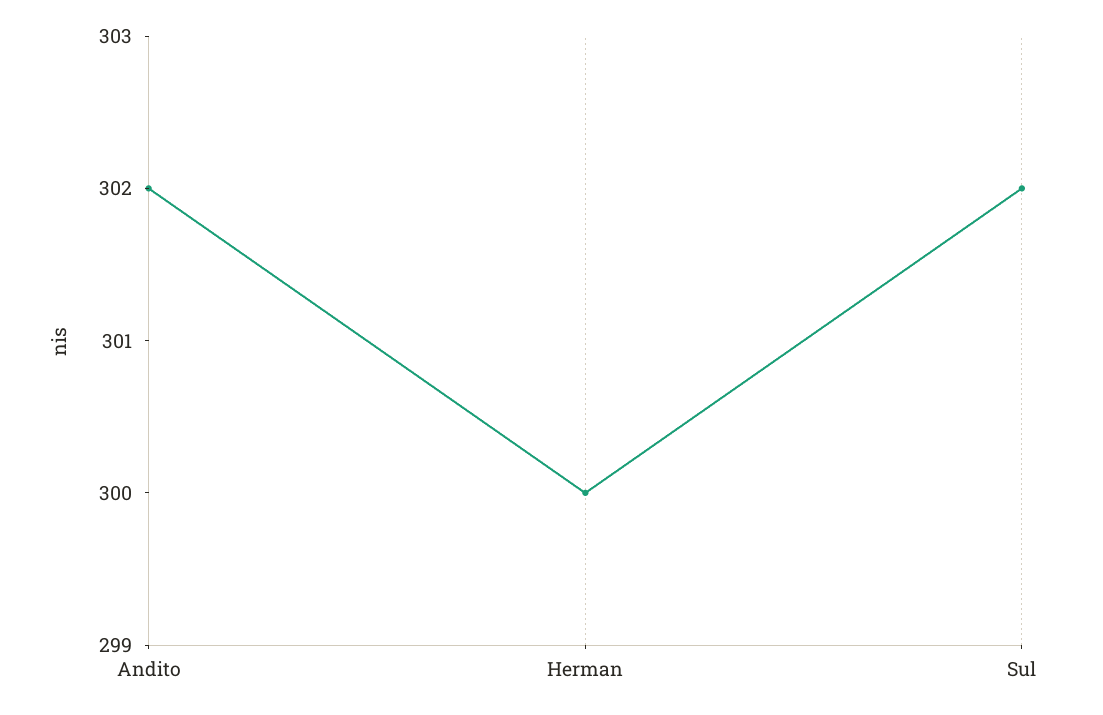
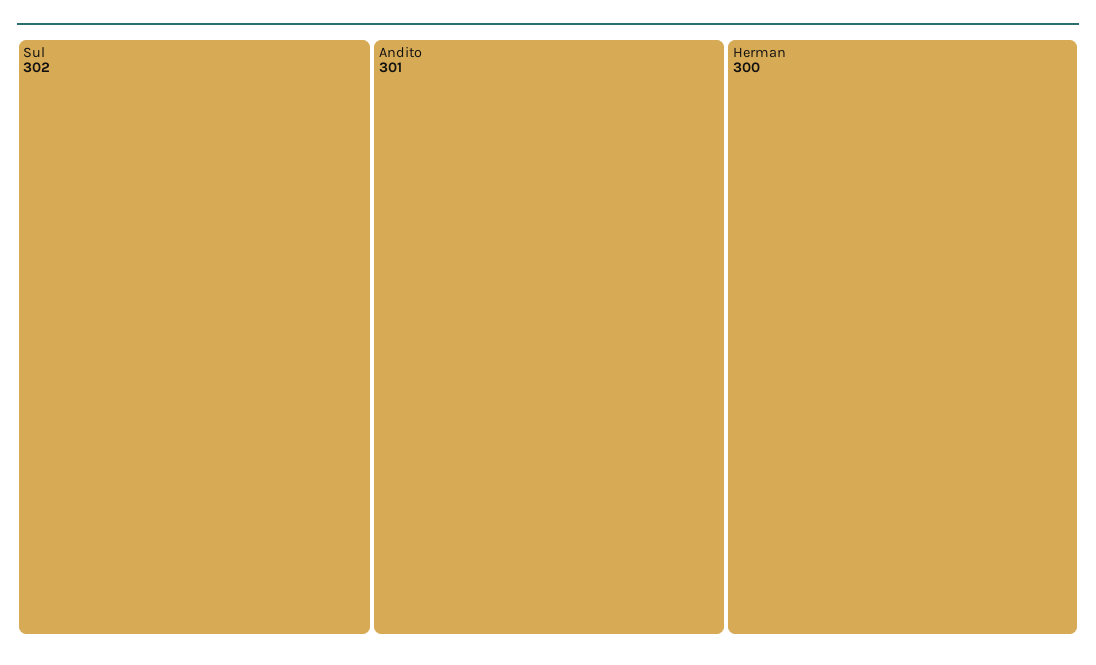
  {
-   "Andito": 302,
+   "Andito": 301,
    "Herman": 300,
    "Sul": 302
  }

